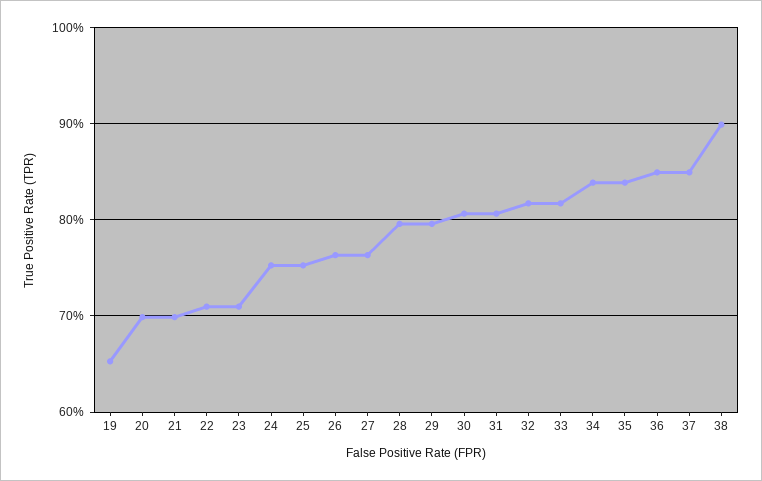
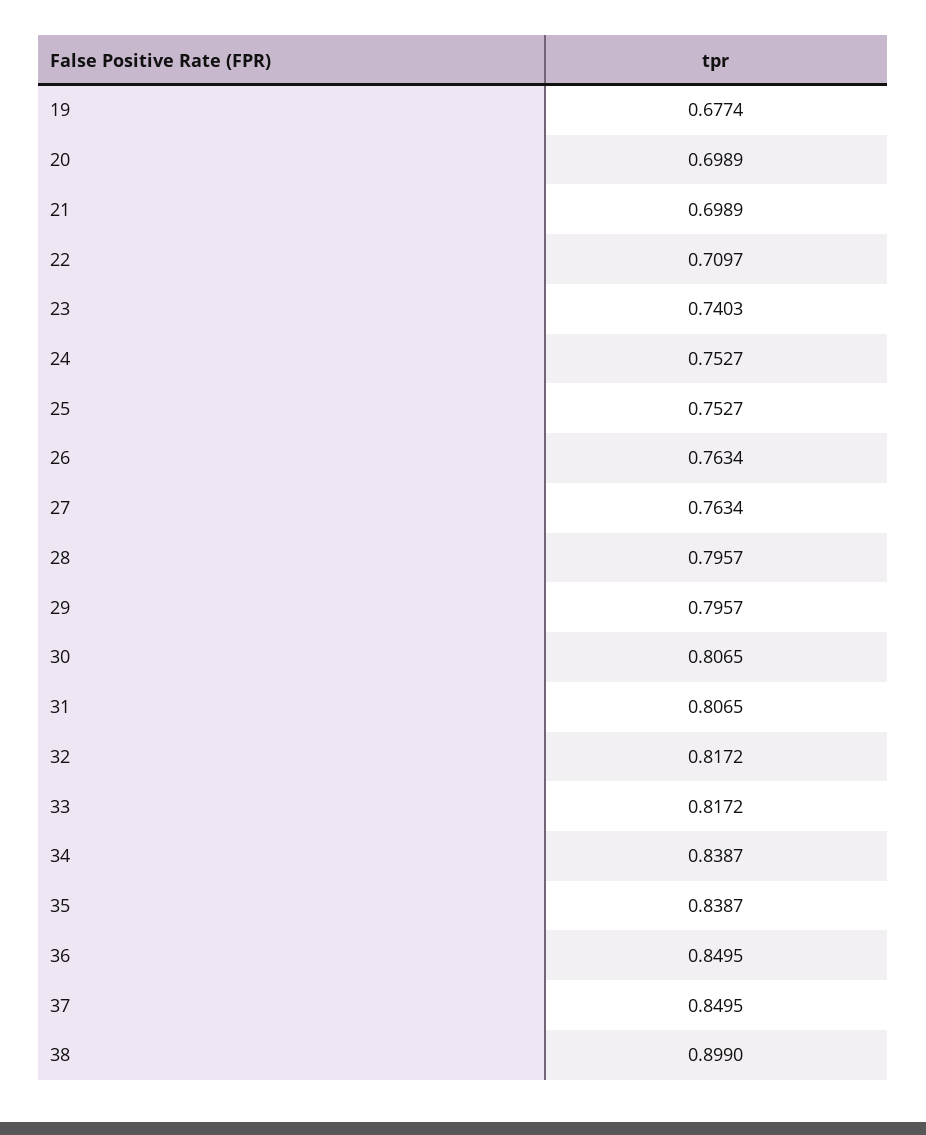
  {
-   "19": 0.65,
+   "19": 0.6774,
    "20": 0.6989,
    "21": 0.6989,
    "22": 0.7097,
-   "23": 0.71,
+   "23": 0.7403,
    "24": 0.7527,
    "25": 0.7527,
    "26": 0.7634,
    "27": 0.7634,
    "28": 0.7957,
    "29": 0.7957,
    "30": 0.8065,
    "31": 0.8065,
    "32": 0.8172,
    "33": 0.8172,
    "34": 0.8387,
    "35": 0.8387,
    "36": 0.8495,
    "37": 0.8495,
    "38": 0.899
  }

